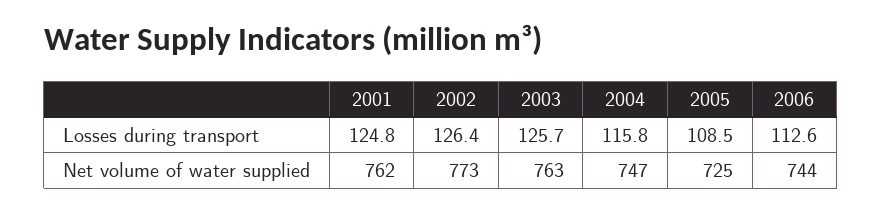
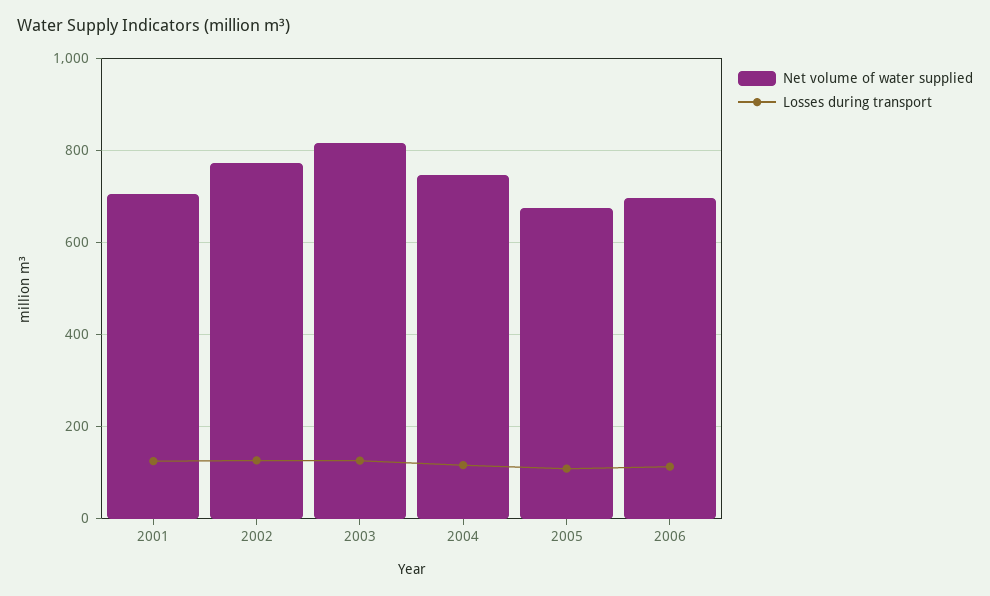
  {
    "Losses during transport": {
      "2001": 124.8,
      "2002": 126.4,
      "2003": 125.7,
      "2004": 115.8,
      "2005": 108.5,
      "2006": 112.6
    },
    "Net volume of water supplied": {
-     "2001": 762,
+     "2001": 700,
      "2002": 773,
-     "2003": 763,
+     "2003": 820,
      "2004": 747,
-     "2005": 725,
+     "2005": 680,
-     "2006": 744
+     "2006": 700
    }
  }

